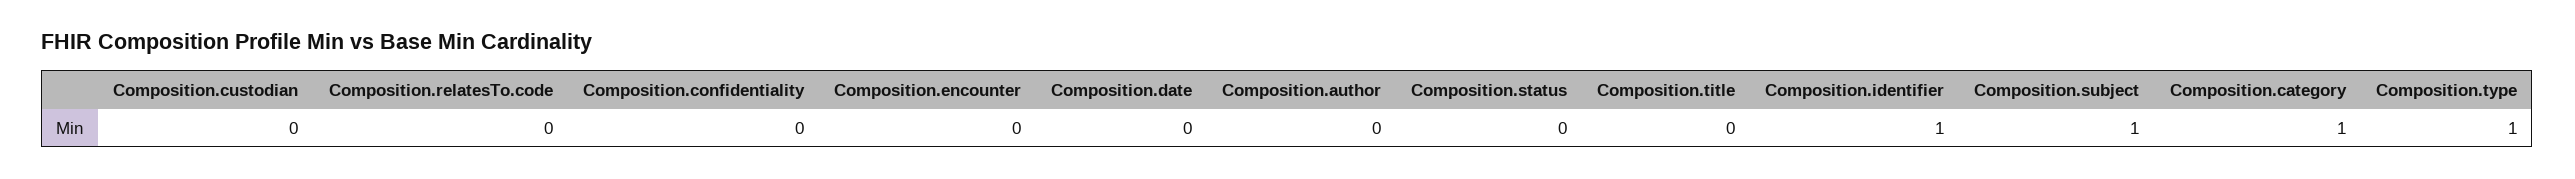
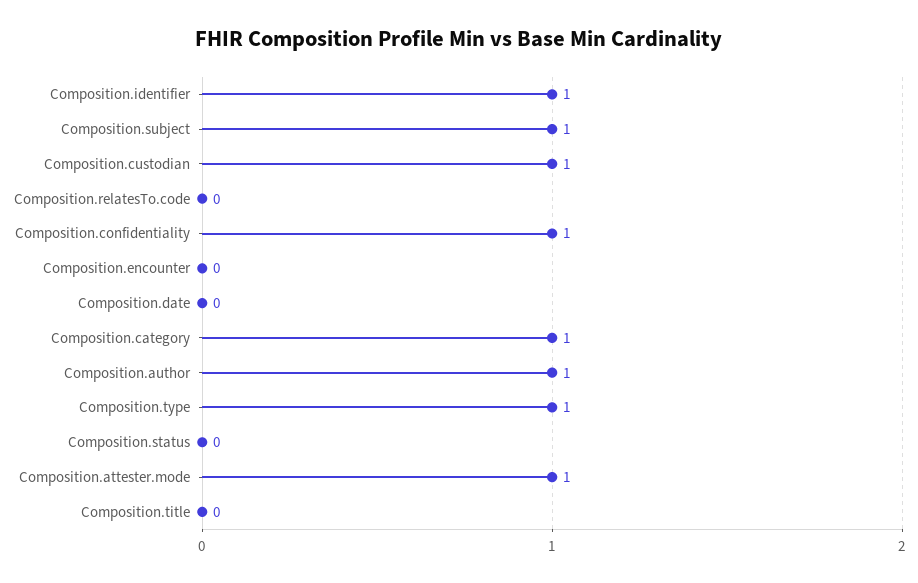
  {
-   "Composition.custodian": 0,
+   "Composition.custodian": 1,
    "Composition.relatesTo.code": 0,
-   "Composition.confidentiality": 0,
+   "Composition.confidentiality": 1,
    "Composition.encounter": 0,
    "Composition.date": 0,
-   "Composition.author": 0,
+   "Composition.author": 1,
    "Composition.status": 0,
    "Composition.title": 0,
    "Composition.identifier": 1,
    "Composition.subject": 1,
    "Composition.category": 1,
-   "Composition.type": 1
+   "Composition.type": 1,
+   "Composition.attester.mode": 1
  }

